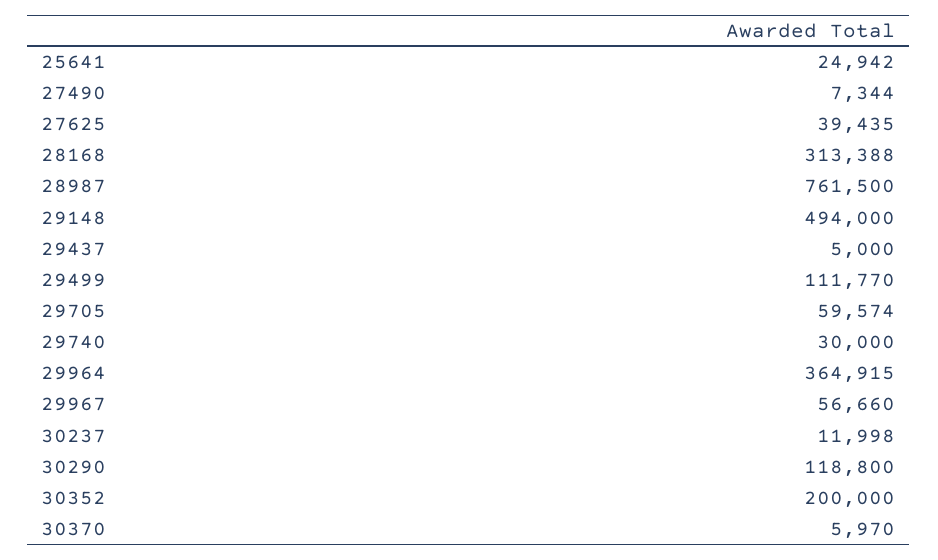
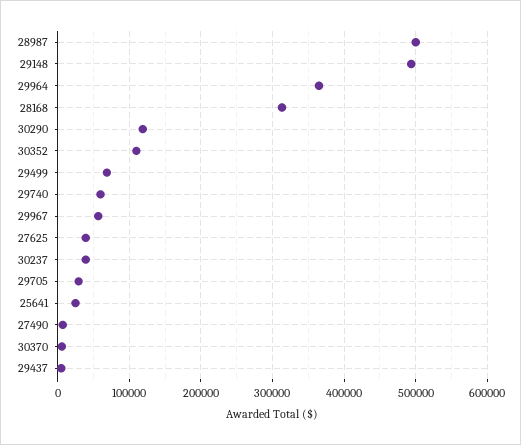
  {
    "25641": 24942,
    "27490": 7344,
    "27625": 39435,
    "28168": 313388,
-   "28987": 761500,
+   "28987": 500000,
    "29148": 494000,
    "29437": 5000,
-   "29499": 111770,
+   "29499": 70000,
-   "29705": 59574,
+   "29705": 30000,
-   "29740": 30000,
+   "29740": 60000,
    "29964": 364915,
    "29967": 56660,
-   "30237": 11998,
+   "30237": 40000,
    "30290": 118800,
-   "30352": 200000,
+   "30352": 110000,
    "30370": 5970
  }

